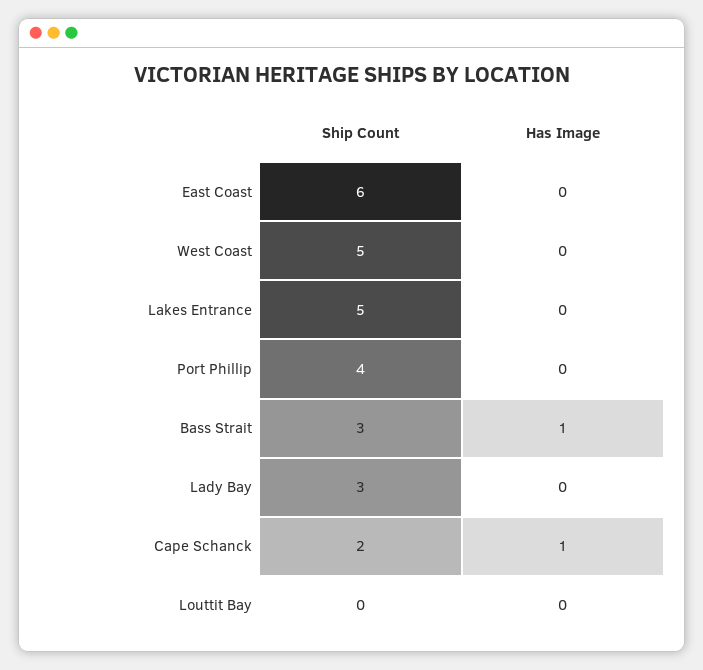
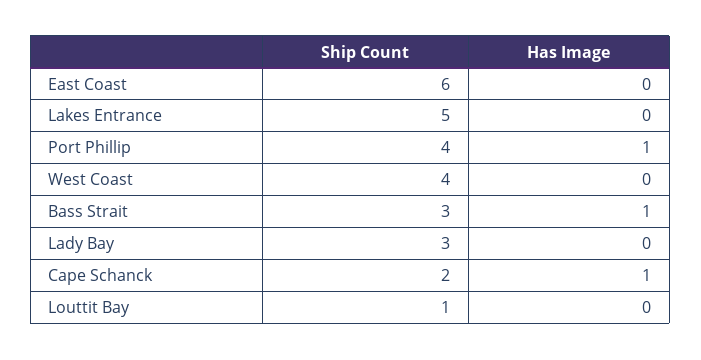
  {
    "Ship Count": {
      "East Coast": 6,
-     "West Coast": 5,
+     "West Coast": 4,
      "Lakes Entrance": 5,
      "Port Phillip": 4,
      "Bass Strait": 3,
      "Lady Bay": 3,
      "Cape Schanck": 2,
-     "Louttit Bay": 0
+     "Louttit Bay": 1
    },
    "Has Image": {
      "East Coast": 0,
      "West Coast": 0,
      "Lakes Entrance": 0,
-     "Port Phillip": 0,
+     "Port Phillip": 1,
      "Bass Strait": 1,
      "Lady Bay": 0,
      "Cape Schanck": 1,
      "Louttit Bay": 0
    }
  }

